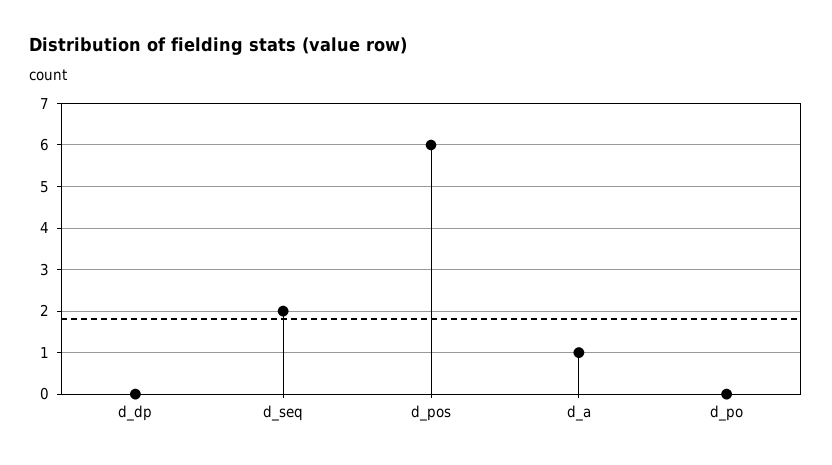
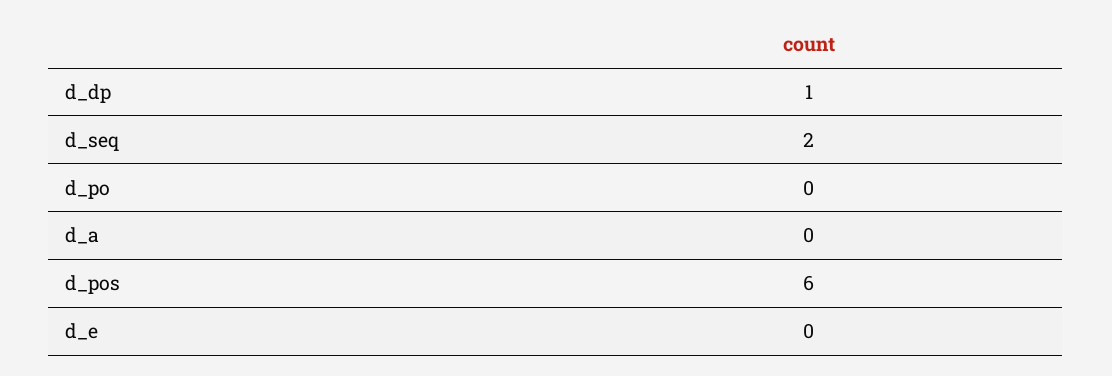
  {
-   "d_dp": 0,
+   "d_dp": 1,
    "d_seq": 2,
    "d_pos": 6,
-   "d_a": 1,
+   "d_a": 0,
-   "d_po": 0
+   "d_po": 0,
+   "d_e": 0
  }

